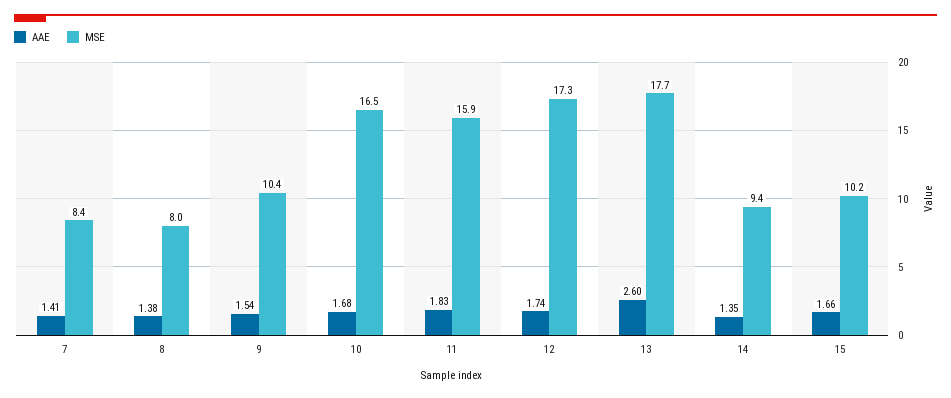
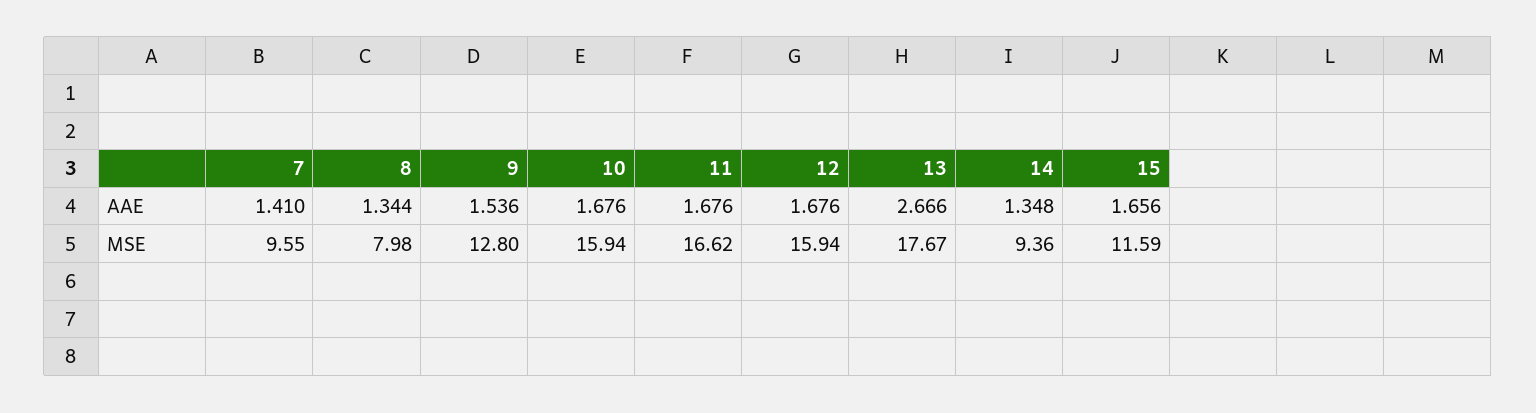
  {
    "AAE": {
      "7": 1.41,
-     "8": 1.38,
+     "8": 1.344,
      "9": 1.536,
      "10": 1.676,
-     "11": 1.83,
+     "11": 1.676,
-     "12": 1.74,
+     "12": 1.676,
-     "13": 2.6,
+     "13": 2.666,
      "14": 1.348,
      "15": 1.656
    },
    "MSE": {
-     "7": 8.4,
+     "7": 9.55,
      "8": 7.98,
-     "9": 10.4,
+     "9": 12.8,
-     "10": 16.5,
+     "10": 15.94,
-     "11": 15.9,
+     "11": 16.62,
-     "12": 17.3,
+     "12": 15.94,
      "13": 17.67,
      "14": 9.36,
-     "15": 10.2
+     "15": 11.59
    }
  }

